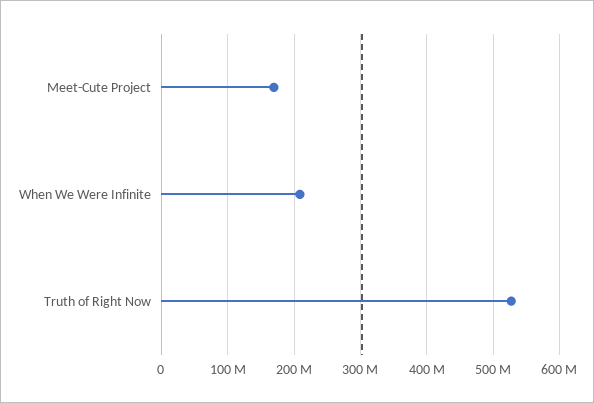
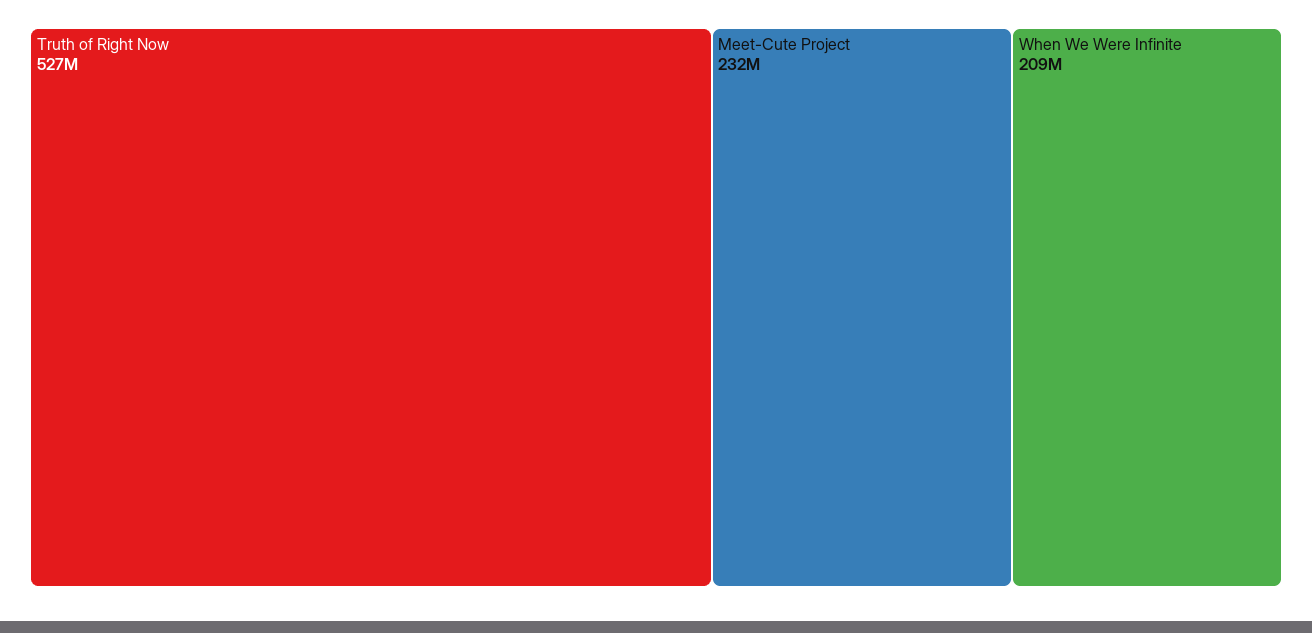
  {
-   "Meet-Cute Project": 170000000,
+   "Meet-Cute Project": 232000000,
    "When We Were Infinite": 209000000,
    "Truth of Right Now": 527000000
  }

